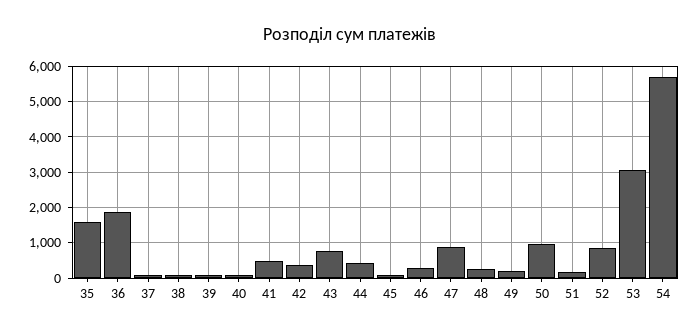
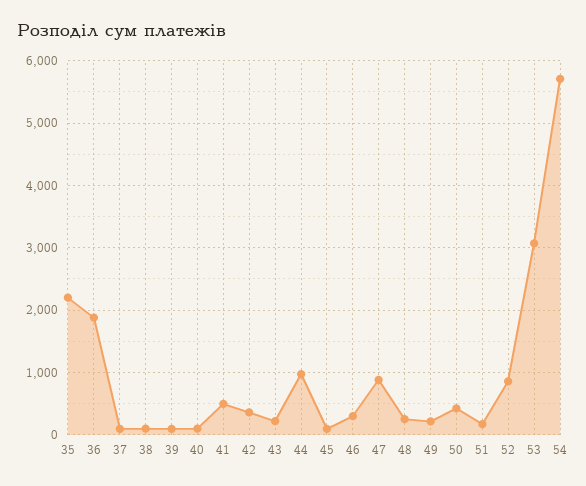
  {
-   "35": 1600,
+   "35": 2200,
    "36": 1900,
    "37": 100,
    "38": 100,
    "39": 100,
    "40": 100,
    "41": 500,
    "42": 400,
-   "43": 800,
+   "43": 200,
-   "44": 400,
+   "44": 1000,
    "45": 100,
    "46": 300,
    "47": 900,
    "48": 300,
    "49": 200,
-   "50": 1000,
+   "50": 400,
    "51": 200,
    "52": 900,
    "53": 3100,
    "54": 5700
  }

